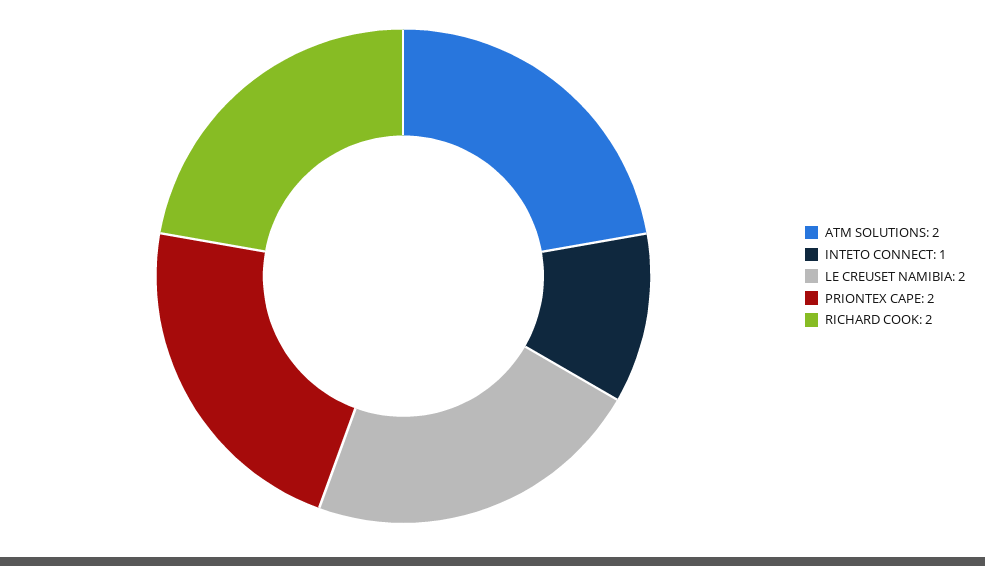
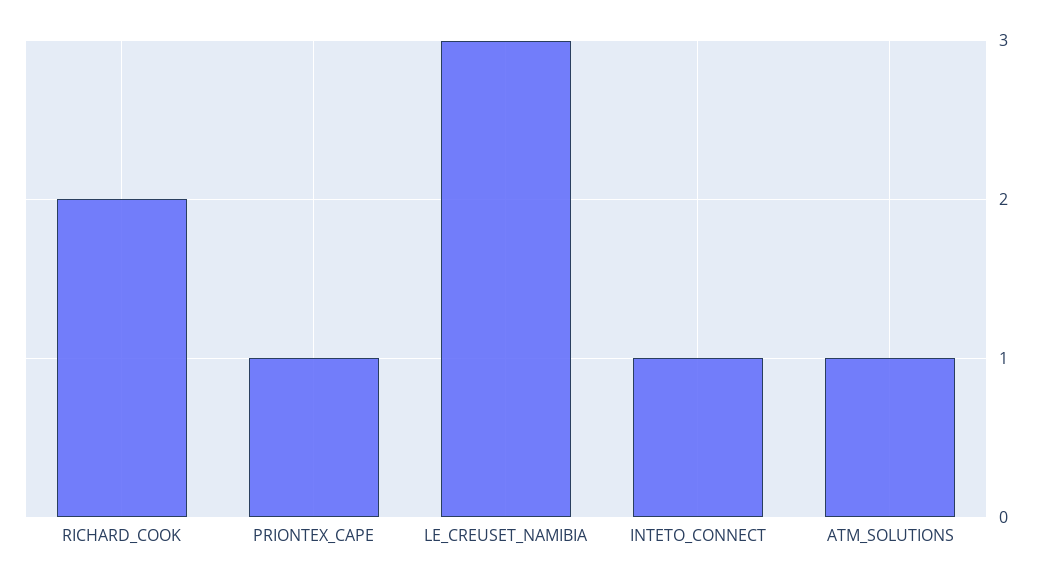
  {
-   "ATM SOLUTIONS": 2,
+   "ATM SOLUTIONS": 1,
    "INTETO CONNECT": 1,
-   "LE CREUSET NAMIBIA": 2,
+   "LE CREUSET NAMIBIA": 3,
-   "PRIONTEX CAPE": 2,
+   "PRIONTEX CAPE": 1,
    "RICHARD COOK": 2
  }

